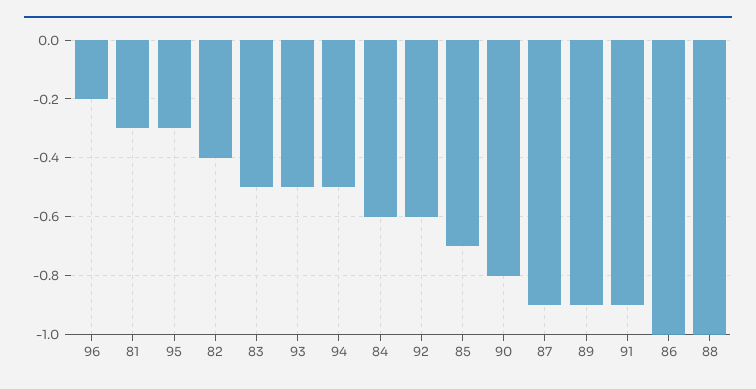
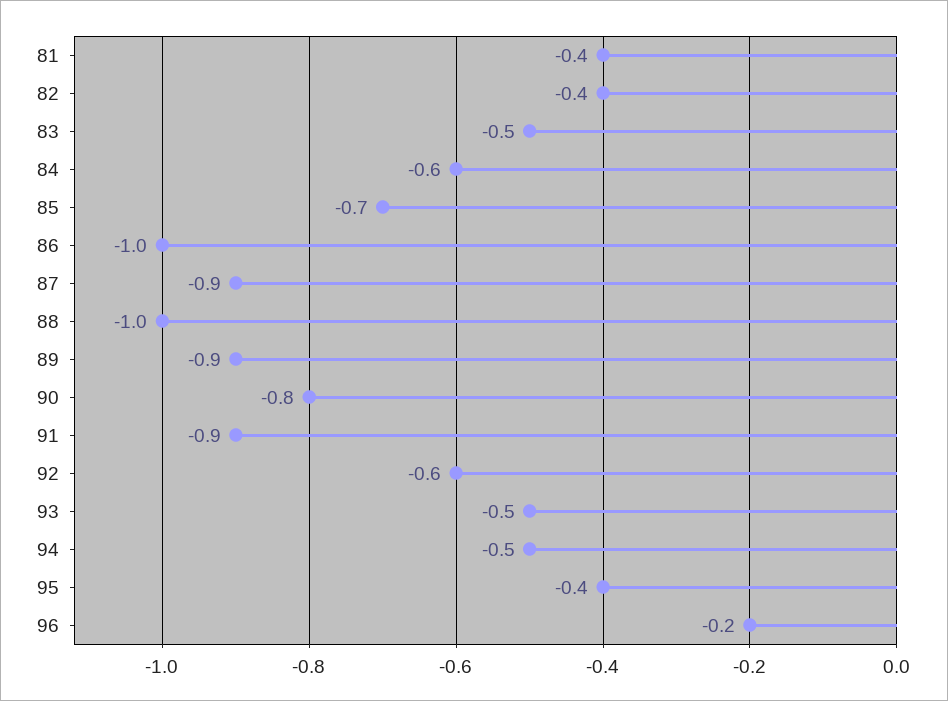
  {
    "96": -0.2,
-   "81": -0.3,
+   "81": -0.4,
-   "95": -0.3,
+   "95": -0.4,
    "82": -0.4,
    "83": -0.5,
    "93": -0.5,
    "94": -0.5,
    "84": -0.6,
    "92": -0.6,
    "85": -0.7,
    "90": -0.8,
    "87": -0.9,
    "89": -0.9,
    "91": -0.9,
    "86": -1,
    "88": -1
  }

